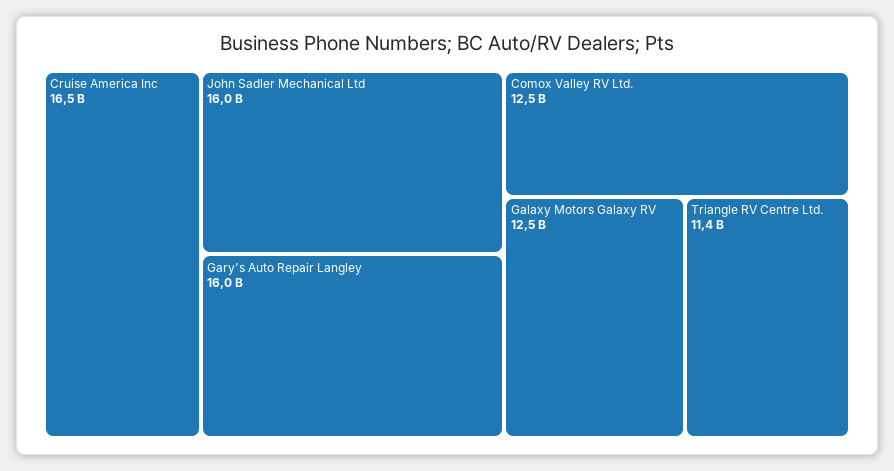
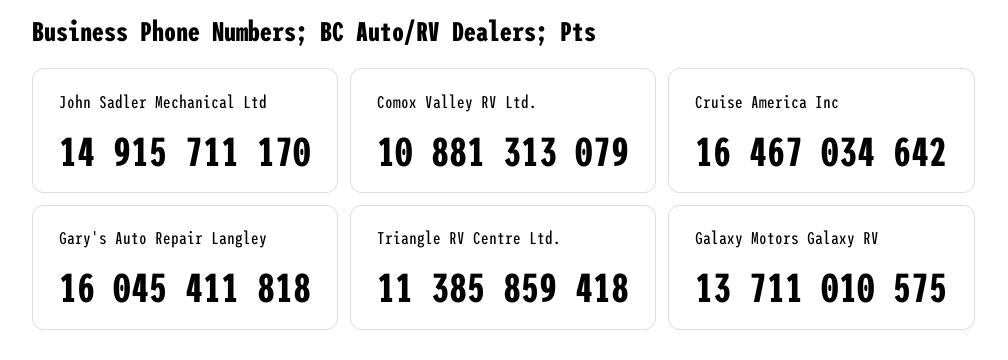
  {
    "Cruise America Inc": 16467034642,
-   "John Sadler Mechanical Ltd": 16000000000,
+   "John Sadler Mechanical Ltd": 14915711170,
    "Gary's Auto Repair Langley": 16045411818,
-   "Comox Valley RV Ltd.": 12500000000,
+   "Comox Valley RV Ltd.": 10881313079,
-   "Galaxy Motors Galaxy RV": 12500000000,
+   "Galaxy Motors Galaxy RV": 13711010575,
    "Triangle RV Centre Ltd.": 11385859418
  }

